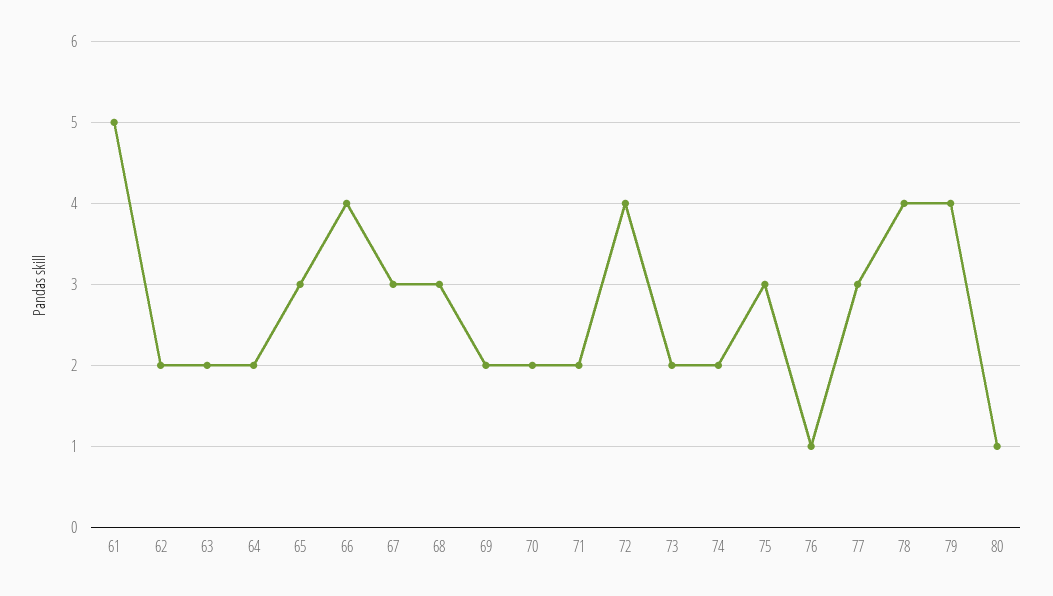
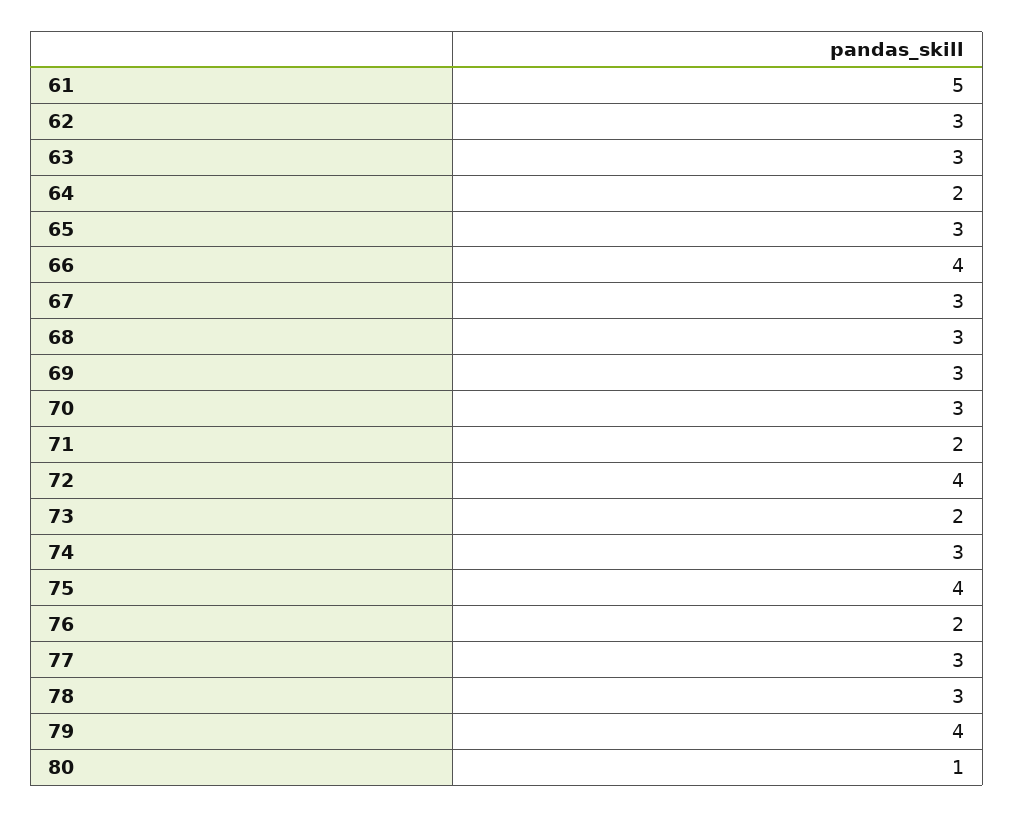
  {
    "61": 5,
-   "62": 2,
+   "62": 3,
-   "63": 2,
+   "63": 3,
    "64": 2,
    "65": 3,
    "66": 4,
    "67": 3,
    "68": 3,
-   "69": 2,
+   "69": 3,
-   "70": 2,
+   "70": 3,
    "71": 2,
    "72": 4,
    "73": 2,
-   "74": 2,
+   "74": 3,
-   "75": 3,
+   "75": 4,
-   "76": 1,
+   "76": 2,
    "77": 3,
-   "78": 4,
+   "78": 3,
    "79": 4,
    "80": 1
  }

